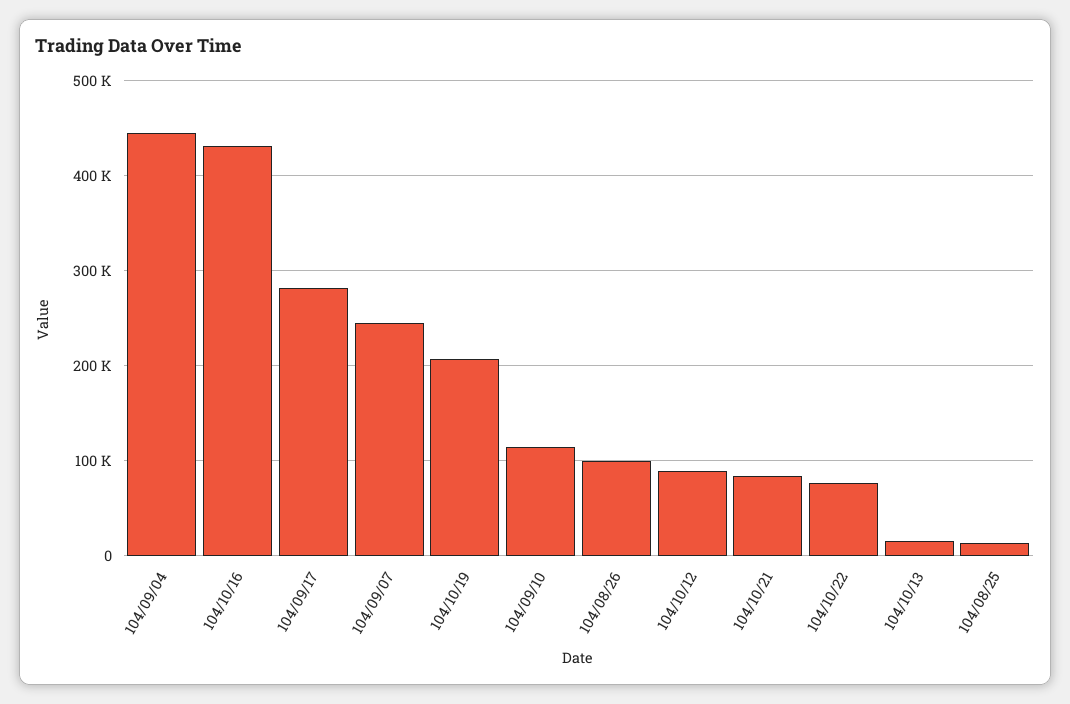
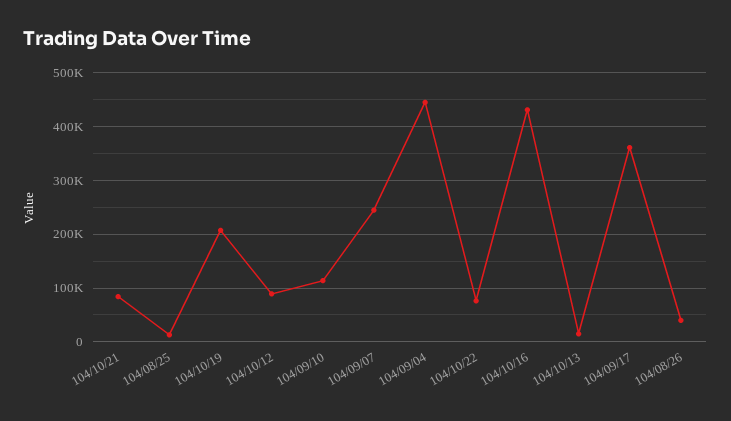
  {
    "104/09/04": 450000,
    "104/10/16": 430000,
-   "104/09/17": 280000,
+   "104/09/17": 360000,
    "104/09/07": 250000,
    "104/10/19": 210000,
    "104/09/10": 110000,
-   "104/08/26": 100000,
+   "104/08/26": 40000,
    "104/10/12": 90000,
    "104/10/21": 80000,
    "104/10/22": 80000,
    "104/10/13": 20000,
    "104/08/25": 10000
  }

